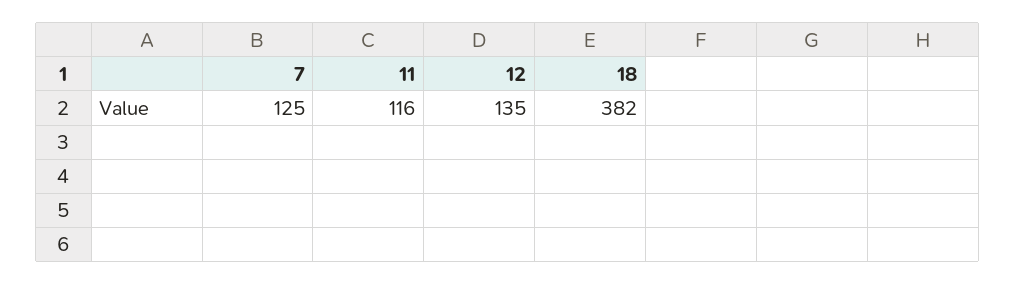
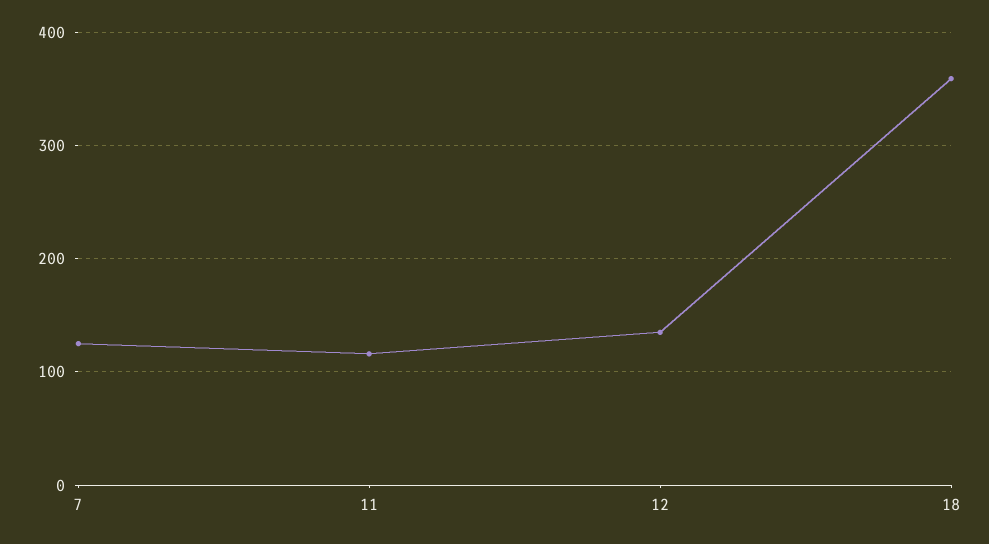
  {
    "7": 125,
    "11": 116,
    "12": 135,
-   "18": 382
+   "18": 360
  }

